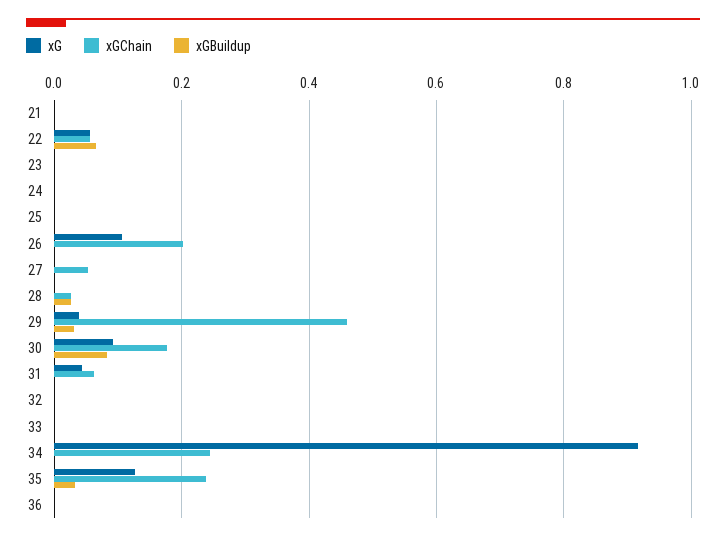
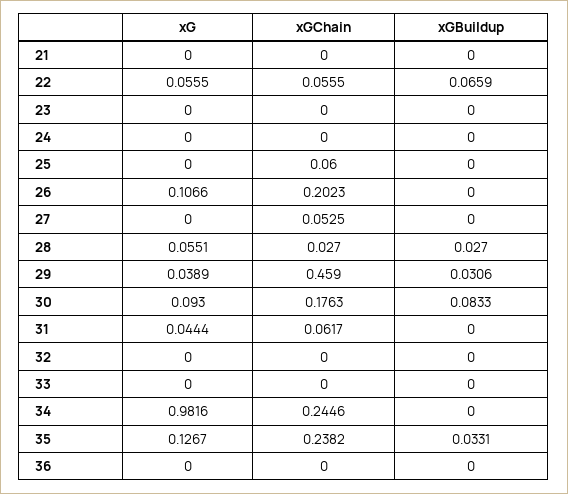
  {
    "xG": {
      "21": 0,
      "22": 0.0555,
      "23": 0,
      "24": 0,
      "25": 0,
      "26": 0.1066,
      "27": 0,
-     "28": 0,
+     "28": 0.0551,
      "29": 0.0389,
      "30": 0.093,
      "31": 0.0444,
      "32": 0,
      "33": 0,
-     "34": 0.92,
+     "34": 0.9816,
      "35": 0.1267,
      "36": 0
    },
    "xGChain": {
      "21": 0,
      "22": 0.0555,
      "23": 0,
      "24": 0,
-     "25": 0,
+     "25": 0.06,
      "26": 0.2023,
      "27": 0.0525,
      "28": 0.027,
      "29": 0.459,
      "30": 0.1763,
      "31": 0.0617,
      "32": 0,
      "33": 0,
      "34": 0.2446,
      "35": 0.2382,
      "36": 0
    },
    "xGBuildup": {
      "21": 0,
      "22": 0.0659,
      "23": 0,
      "24": 0,
      "25": 0,
      "26": 0,
      "27": 0,
      "28": 0.027,
      "29": 0.0306,
      "30": 0.0833,
      "31": 0,
      "32": 0,
      "33": 0,
      "34": 0,
      "35": 0.0331,
      "36": 0
    }
  }

